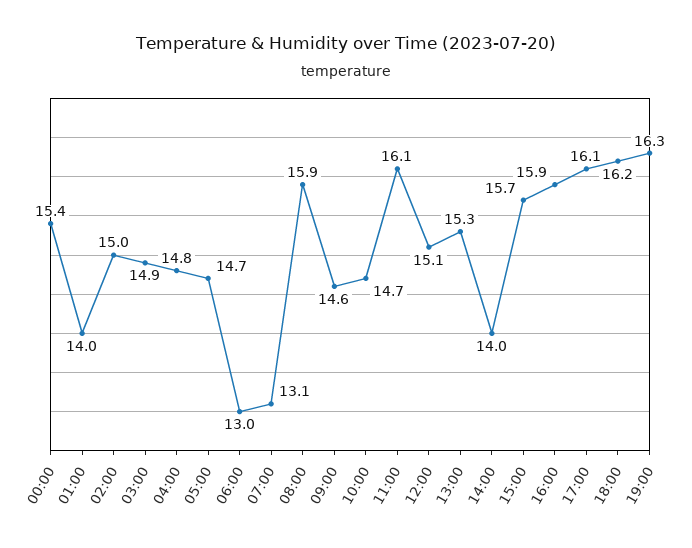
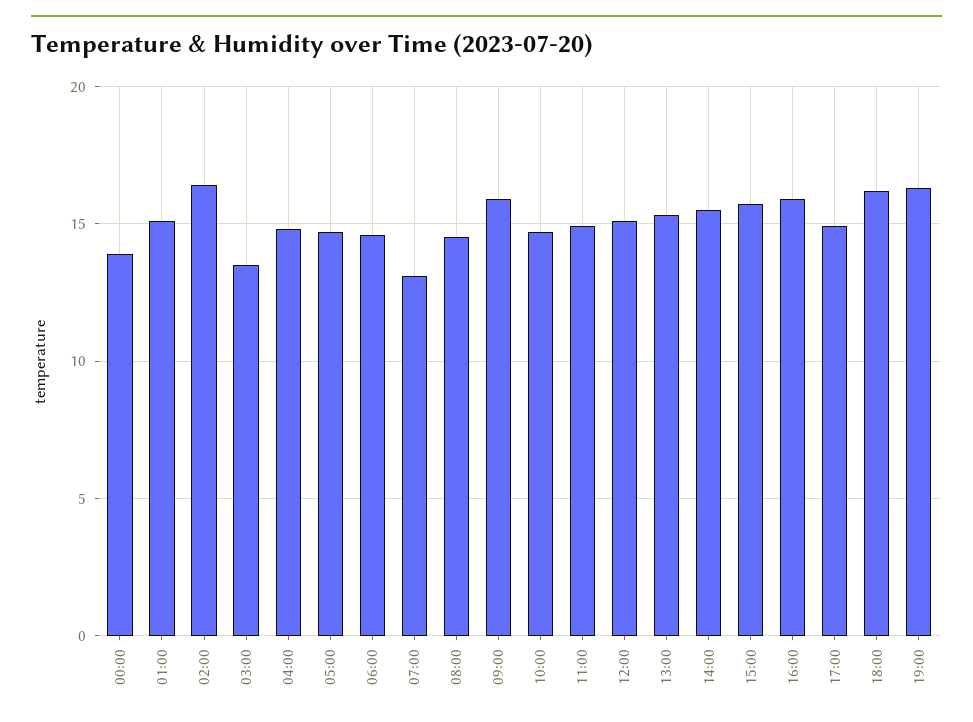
  {
-   "00:00": 15.4,
+   "00:00": 14,
-   "01:00": 14,
+   "01:00": 15,
-   "02:00": 15,
+   "02:00": 16.5,
-   "03:00": 14.9,
+   "03:00": 13.5,
    "04:00": 14.8,
    "05:00": 14.7,
-   "06:00": 13,
+   "06:00": 14.5,
    "07:00": 13.1,
-   "08:00": 15.9,
+   "08:00": 14.5,
-   "09:00": 14.6,
+   "09:00": 16,
    "10:00": 14.7,
-   "11:00": 16.1,
+   "11:00": 15,
    "12:00": 15.1,
    "13:00": 15.3,
-   "14:00": 14,
+   "14:00": 15.5,
    "15:00": 15.7,
    "16:00": 15.9,
-   "17:00": 16.1,
+   "17:00": 15,
    "18:00": 16.2,
    "19:00": 16.3
  }

